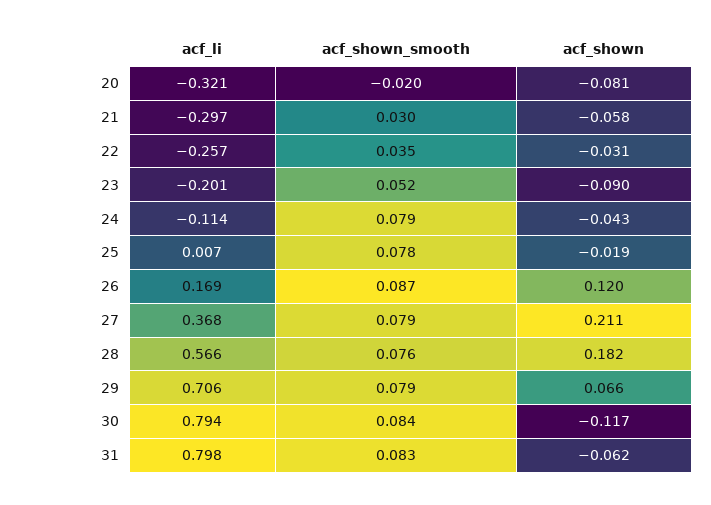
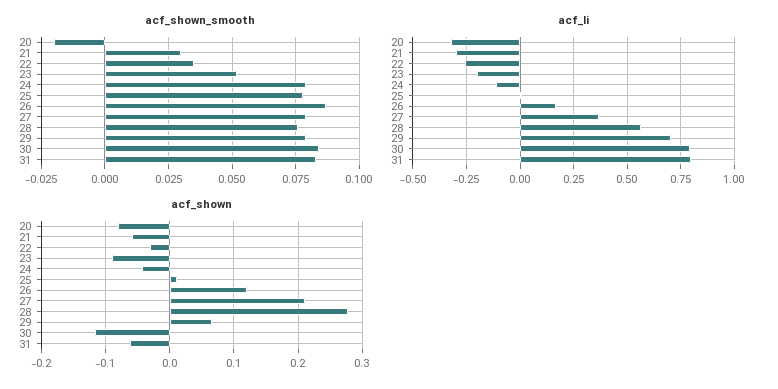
  {
    "acf_li": {
      "20": -0.321,
      "21": -0.297,
      "22": -0.257,
      "23": -0.201,
      "24": -0.114,
      "25": 0.007,
      "26": 0.169,
      "27": 0.368,
      "28": 0.566,
      "29": 0.706,
      "30": 0.794,
      "31": 0.798
    },
    "acf_shown_smooth": {
      "20": -0.02,
      "21": 0.03,
      "22": 0.035,
      "23": 0.052,
      "24": 0.079,
      "25": 0.078,
      "26": 0.087,
      "27": 0.079,
      "28": 0.076,
      "29": 0.079,
      "30": 0.084,
      "31": 0.083
    },
    "acf_shown": {
      "20": -0.081,
      "21": -0.058,
      "22": -0.031,
      "23": -0.09,
      "24": -0.043,
-     "25": -0.019,
+     "25": 0.01,
      "26": 0.12,
      "27": 0.211,
-     "28": 0.182,
+     "28": 0.28,
      "29": 0.066,
      "30": -0.117,
      "31": -0.062
    }
  }

